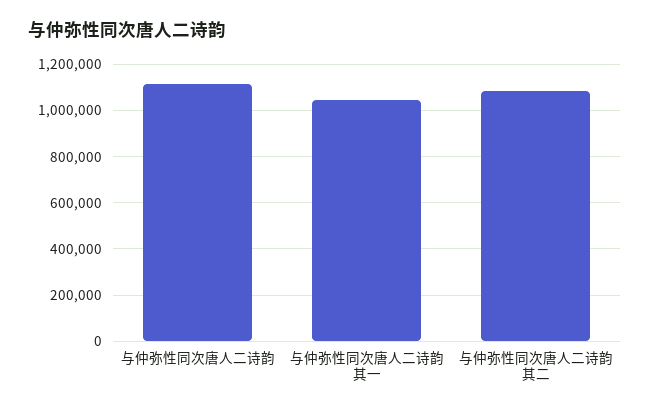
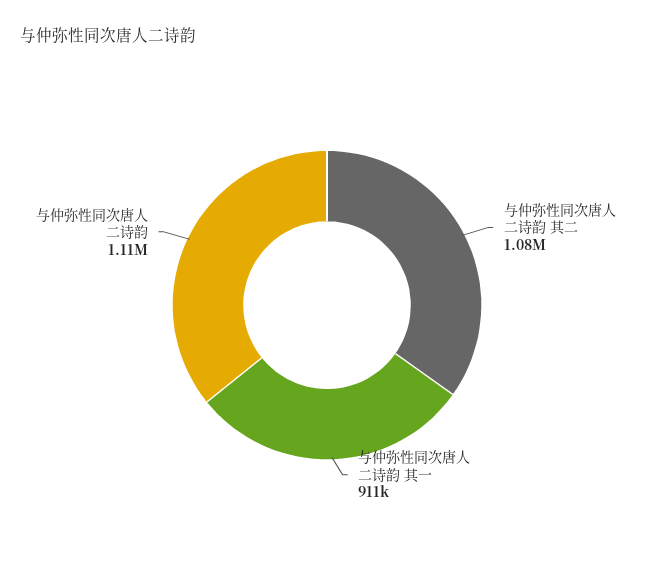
  {
    "与仲弥性同次唐人二诗韵": 1110000,
-   "与仲弥性同次唐人二诗韵 其一": 1050000,
+   "与仲弥性同次唐人二诗韵 其一": 911000,
    "与仲弥性同次唐人二诗韵 其二": 1080000
  }

